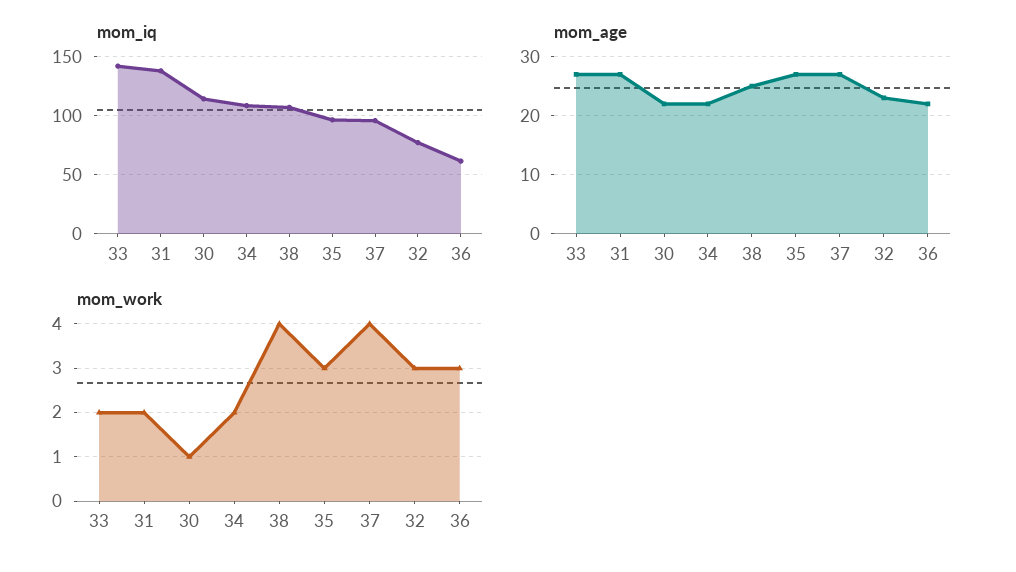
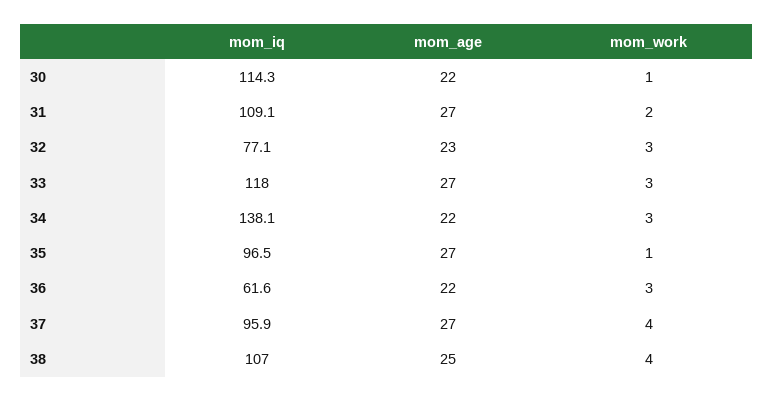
  {
    "mom_iq": {
-     "33": 140,
+     "33": 118,
-     "31": 140,
+     "31": 109.1,
      "30": 114.3,
-     "34": 110,
+     "34": 138.1,
      "38": 107,
      "35": 96.5,
      "37": 95.9,
      "32": 77.1,
      "36": 61.6
    },
    "mom_age": {
      "33": 27,
      "31": 27,
      "30": 22,
      "34": 22,
      "38": 25,
      "35": 27,
      "37": 27,
      "32": 23,
      "36": 22
    },
    "mom_work": {
-     "33": 2,
+     "33": 3,
      "31": 2,
      "30": 1,
-     "34": 2,
+     "34": 3,
      "38": 4,
-     "35": 3,
+     "35": 1,
      "37": 4,
      "32": 3,
      "36": 3
    }
  }

